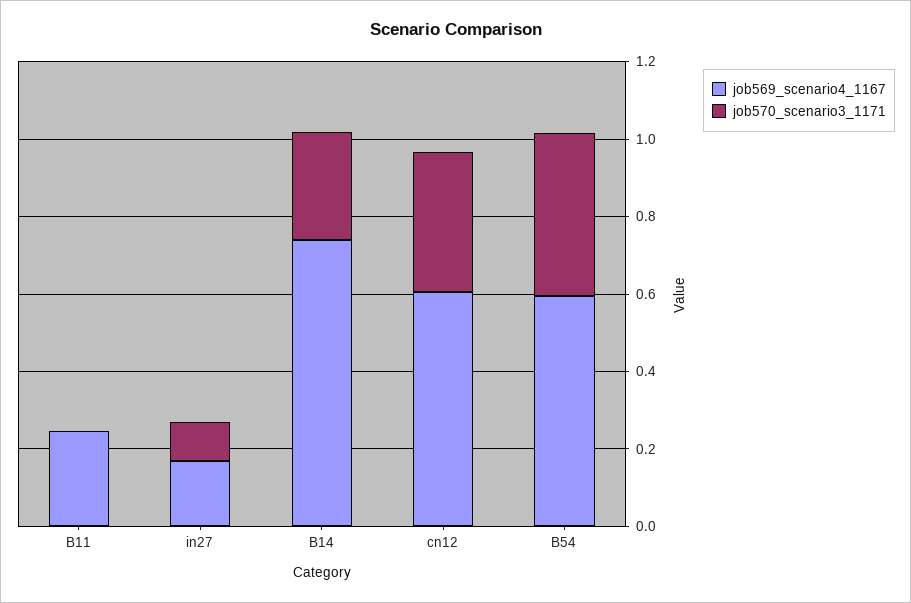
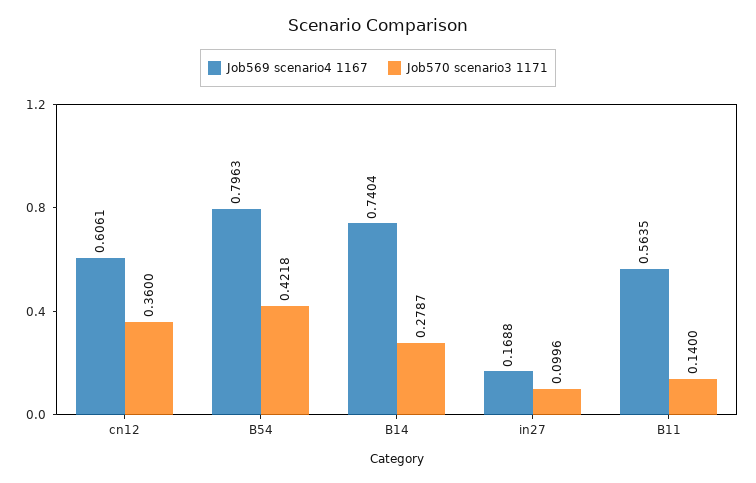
  {
    "job569_scenario4_1167": {
-     "B11": 0.25,
+     "B11": 0.5635,
      "in27": 0.1688,
      "B14": 0.7404,
      "cn12": 0.6061,
-     "B54": 0.6
+     "B54": 0.7963
    },
    "job570_scenario3_1171": {
-     "B11": 0,
+     "B11": 0.14,
      "in27": 0.0996,
      "B14": 0.2787,
      "cn12": 0.36,
      "B54": 0.4218
    }
  }

